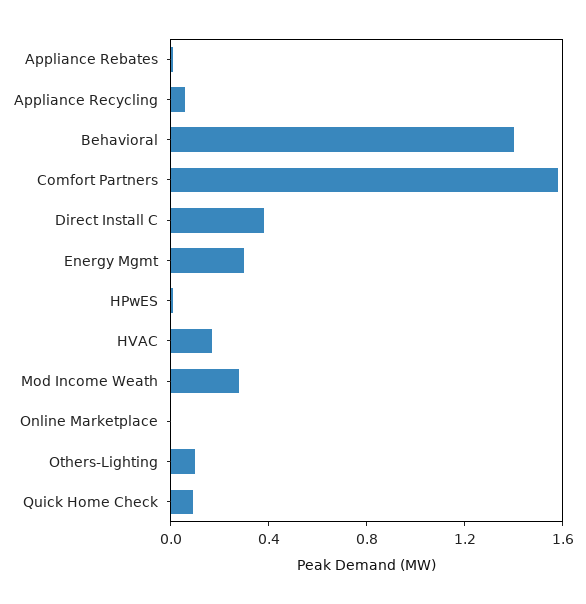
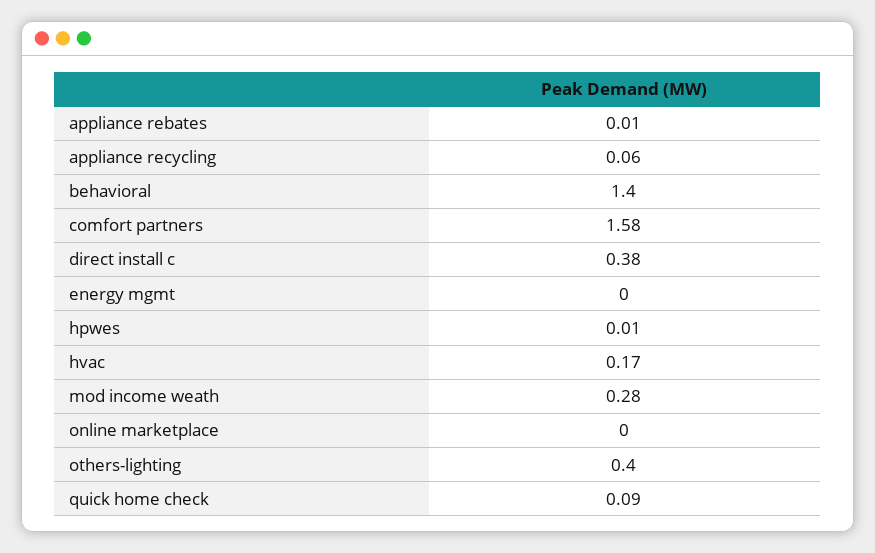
  {
    "Appliance Rebates": 0.01,
    "Appliance Recycling": 0.06,
    "Behavioral": 1.4,
    "Comfort Partners": 1.58,
    "Direct Install C": 0.38,
-   "Energy Mgmt": 0.3,
+   "Energy Mgmt": 0,
    "HPwES": 0.01,
    "HVAC": 0.17,
    "Mod Income Weath": 0.28,
    "Online Marketplace": 0,
-   "Others-Lighting": 0.1,
+   "Others-Lighting": 0.4,
    "Quick Home Check": 0.09
  }

